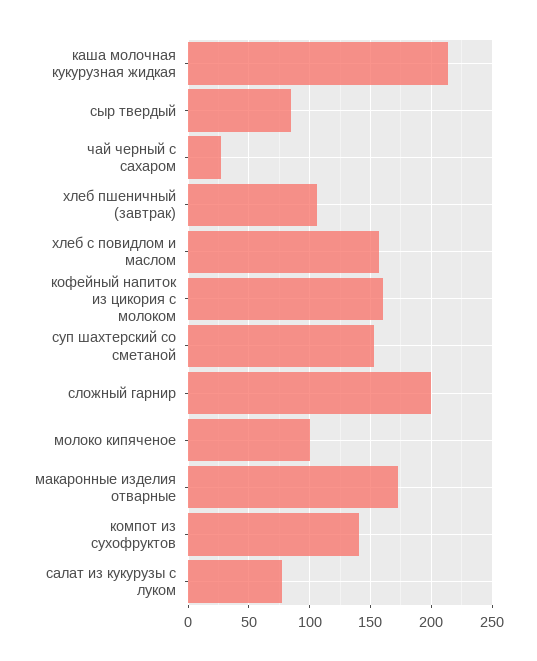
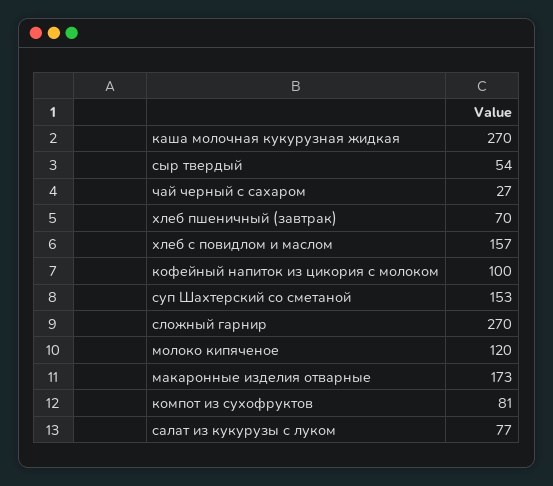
  {
-   "каша молочная кукурузная жидкая": 215,
+   "каша молочная кукурузная жидкая": 270,
-   "сыр твердый": 85,
+   "сыр твердый": 54,
    "чай черный с сахаром": 27,
-   "хлеб пшеничный (завтрак)": 105,
+   "хлеб пшеничный (завтрак)": 70,
    "хлеб с повидлом и маслом": 157,
-   "кофейный напиток из цикория с молоком": 160,
+   "кофейный напиток из цикория с молоком": 100,
    "суп шахтерский со сметаной": 153,
-   "сложный гарнир": 200,
+   "сложный гарнир": 270,
-   "молоко кипяченое": 100,
+   "молоко кипяченое": 120,
    "макаронные изделия отварные": 173,
-   "компот из сухофруктов": 140,
+   "компот из сухофруктов": 81,
    "салат из кукурузы с луком": 77
  }

